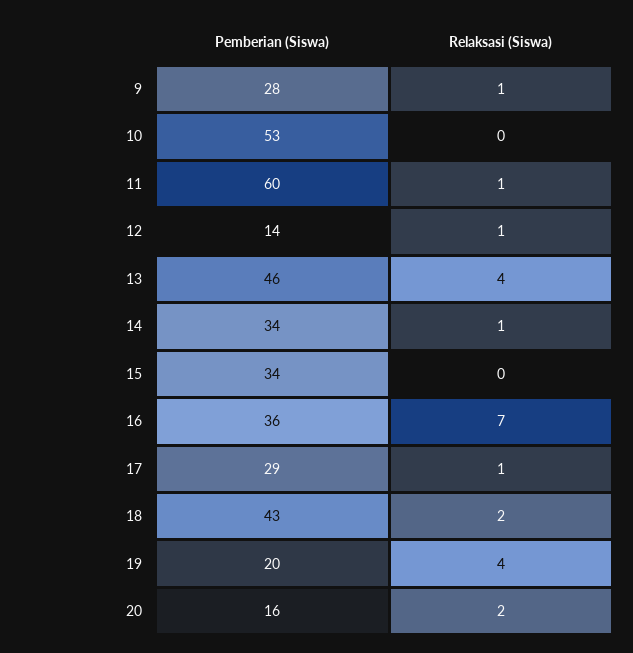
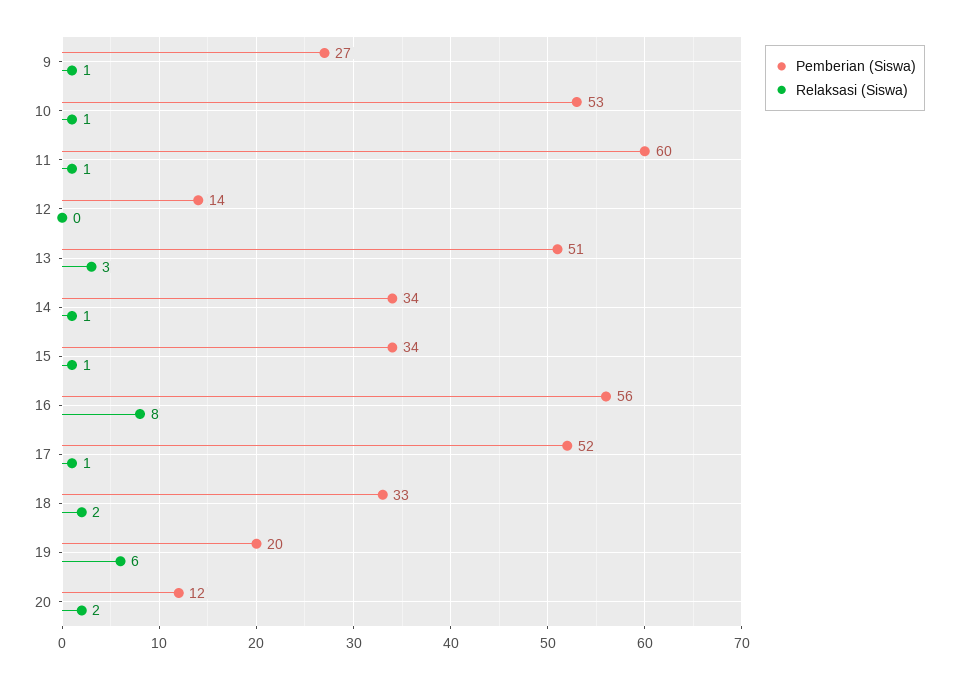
  {
    "Pemberian (Siswa)": {
-     "9": 28,
+     "9": 27,
      "10": 53,
      "11": 60,
      "12": 14,
-     "13": 46,
+     "13": 51,
      "14": 34,
      "15": 34,
-     "16": 36,
+     "16": 56,
-     "17": 29,
+     "17": 52,
-     "18": 43,
+     "18": 33,
      "19": 20,
-     "20": 16
+     "20": 12
    },
    "Relaksasi (Siswa)": {
      "9": 1,
-     "10": 0,
+     "10": 1,
      "11": 1,
-     "12": 1,
+     "12": 0,
-     "13": 4,
+     "13": 3,
      "14": 1,
-     "15": 0,
+     "15": 1,
-     "16": 7,
+     "16": 8,
      "17": 1,
      "18": 2,
-     "19": 4,
+     "19": 6,
      "20": 2
    }
  }

